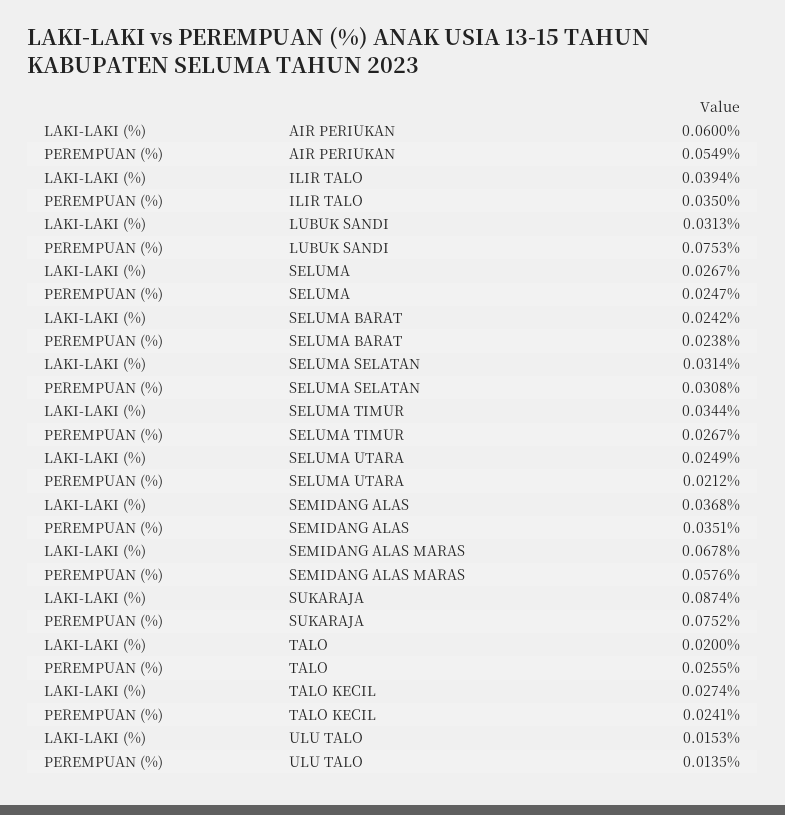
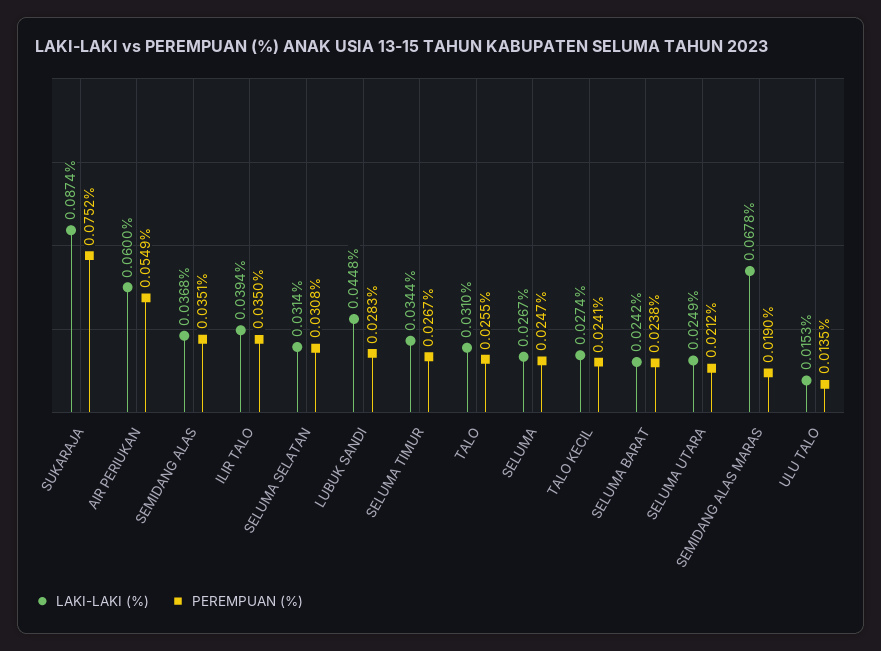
  {
    "LAKI-LAKI (%)": {
      "AIR PERIUKAN": 0.06,
      "ILIR TALO": 0.0394,
-     "LUBUK SANDI": 0.0313,
+     "LUBUK SANDI": 0.0448,
      "SELUMA": 0.0267,
      "SELUMA BARAT": 0.0242,
      "SELUMA SELATAN": 0.0314,
      "SELUMA TIMUR": 0.0344,
      "SELUMA UTARA": 0.0249,
      "SEMIDANG ALAS": 0.0368,
      "SEMIDANG ALAS MARAS": 0.0678,
      "SUKARAJA": 0.0874,
-     "TALO": 0.02,
+     "TALO": 0.031,
      "TALO KECIL": 0.0274,
      "ULU TALO": 0.0153
    },
    "PEREMPUAN (%)": {
      "AIR PERIUKAN": 0.0549,
      "ILIR TALO": 0.035,
-     "LUBUK SANDI": 0.0753,
+     "LUBUK SANDI": 0.0283,
      "SELUMA": 0.0247,
      "SELUMA BARAT": 0.0238,
      "SELUMA SELATAN": 0.0308,
      "SELUMA TIMUR": 0.0267,
      "SELUMA UTARA": 0.0212,
      "SEMIDANG ALAS": 0.0351,
-     "SEMIDANG ALAS MARAS": 0.0576,
+     "SEMIDANG ALAS MARAS": 0.019,
      "SUKARAJA": 0.0752,
      "TALO": 0.0255,
      "TALO KECIL": 0.0241,
      "ULU TALO": 0.0135
    }
  }

